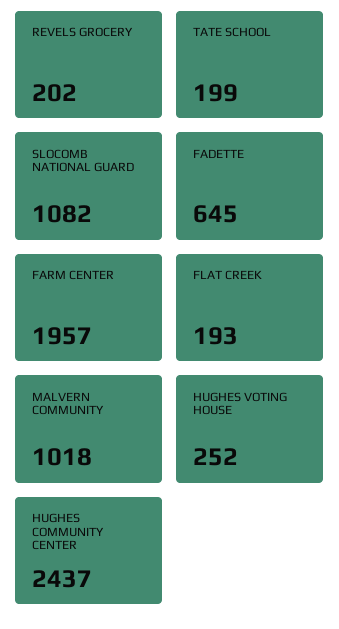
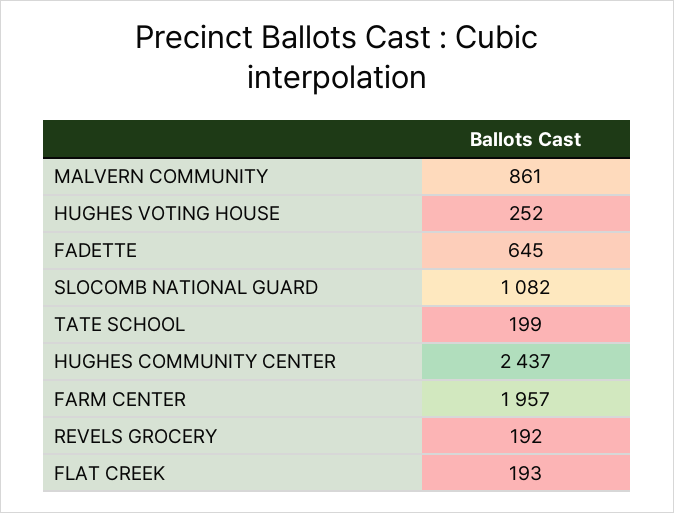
  {
-   "REVELS GROCERY": 202,
+   "REVELS GROCERY": 192,
    "TATE SCHOOL": 199,
    "SLOCOMB NATIONAL GUARD": 1082,
    "FADETTE": 645,
    "FARM CENTER": 1957,
    "FLAT CREEK": 193,
-   "MALVERN COMMUNITY": 1018,
+   "MALVERN COMMUNITY": 861,
    "HUGHES VOTING HOUSE": 252,
    "HUGHES COMMUNITY CENTER": 2437
  }

